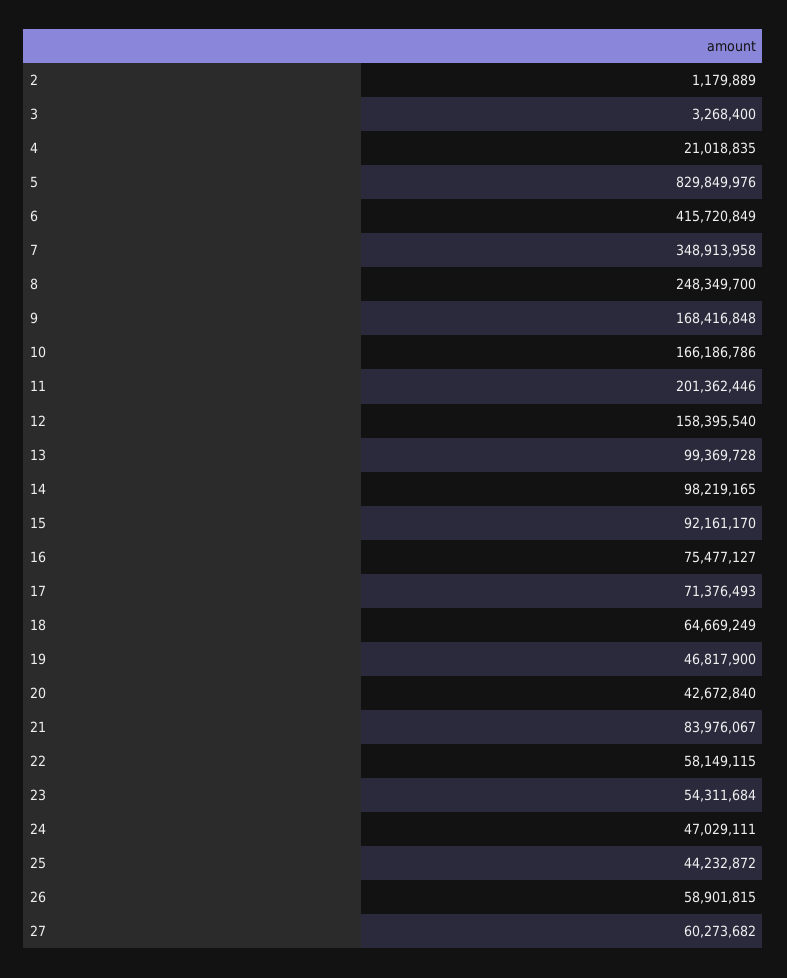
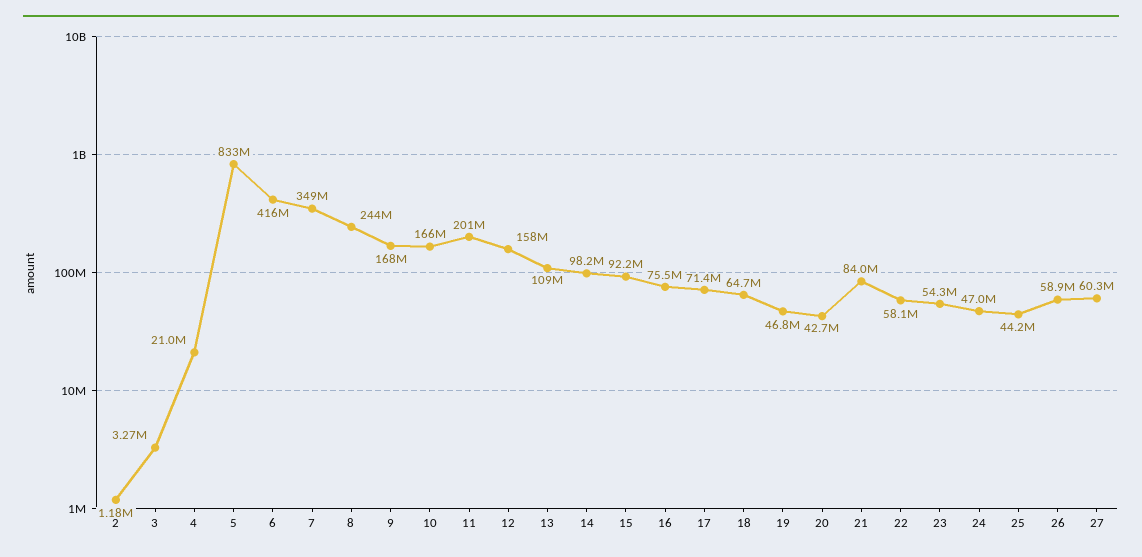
  {
    "2": 1179889,
    "3": 3268400,
    "4": 21018835,
-   "5": 829849976,
+   "5": 833000000,
    "6": 415720849,
    "7": 348913958,
-   "8": 248349700,
+   "8": 244000000,
    "9": 168416848,
    "10": 166186786,
    "11": 201362446,
    "12": 158395540,
-   "13": 99369728,
+   "13": 109000000,
    "14": 98219165,
    "15": 92161170,
    "16": 75477127,
    "17": 71376493,
    "18": 64669249,
    "19": 46817900,
    "20": 42672840,
    "21": 83976067,
    "22": 58149115,
    "23": 54311684,
    "24": 47029111,
    "25": 44232872,
    "26": 58901815,
    "27": 60273682
  }

